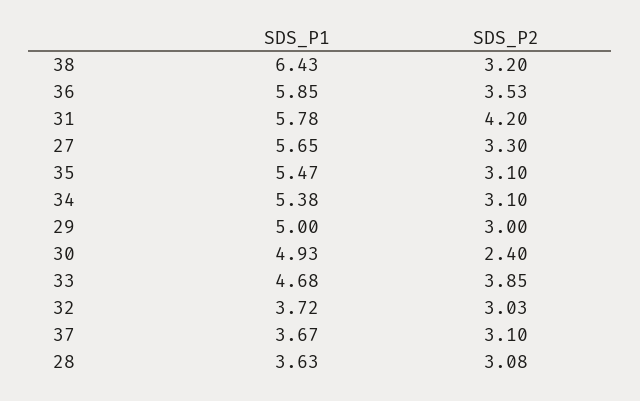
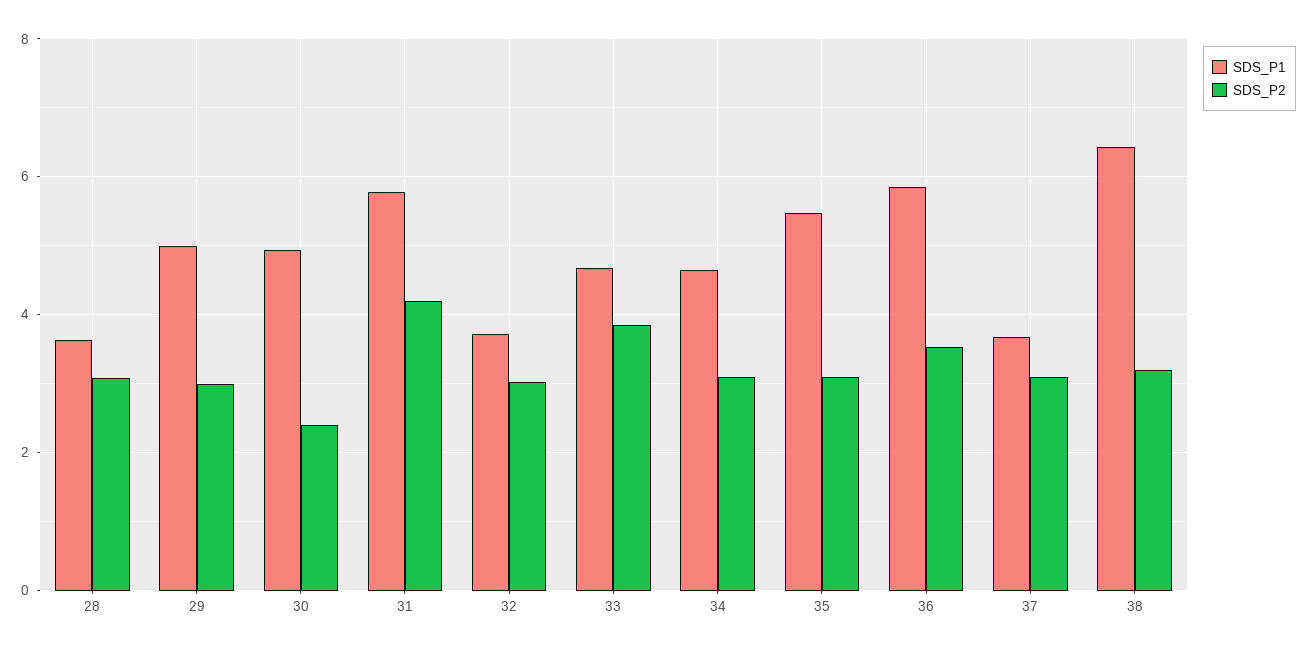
  {
    "SDS_P1": {
      "38": 6.43,
      "36": 5.85,
      "31": 5.78,
-     "27": 5.65,
      "35": 5.47,
-     "34": 5.38,
+     "34": 4.6,
      "29": 5,
      "30": 4.93,
      "33": 4.68,
      "32": 3.72,
      "37": 3.67,
      "28": 3.63
    },
    "SDS_P2": {
      "38": 3.2,
      "36": 3.53,
      "31": 4.2,
-     "27": 3.3,
      "35": 3.1,
      "34": 3.1,
      "29": 3,
      "30": 2.4,
      "33": 3.85,
      "32": 3.03,
      "37": 3.1,
      "28": 3.08
    }
  }

